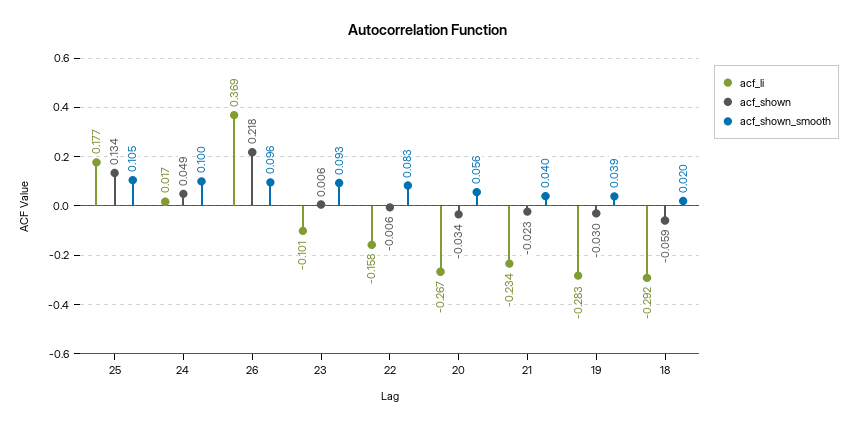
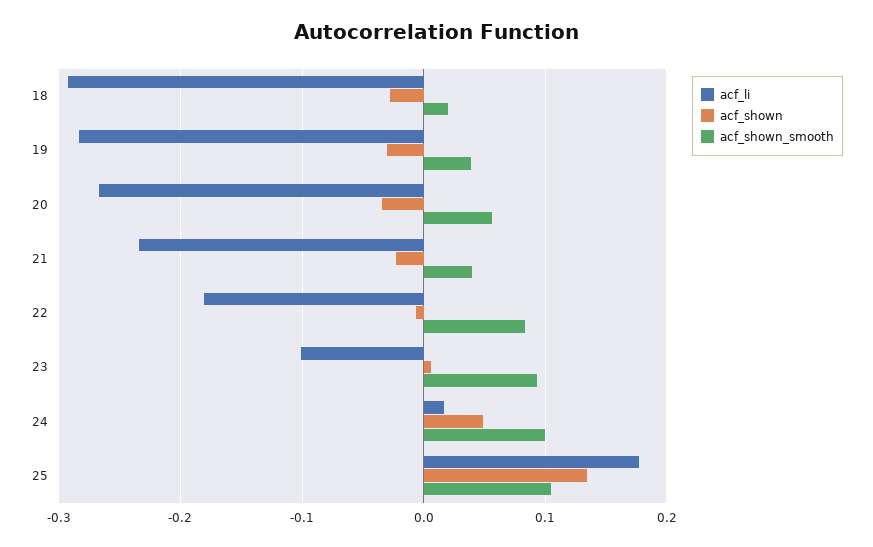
  {
    "acf_li": {
      "25": 0.177,
      "24": 0.017,
-     "26": 0.369,
      "23": -0.101,
-     "22": -0.158,
+     "22": -0.18,
      "20": -0.267,
      "21": -0.234,
      "19": -0.283,
      "18": -0.292
    },
    "acf_shown": {
      "25": 0.134,
      "24": 0.049,
-     "26": 0.218,
      "23": 0.006,
      "22": -0.006,
      "20": -0.034,
      "21": -0.023,
      "19": -0.03,
-     "18": -0.059
+     "18": -0.03
    },
    "acf_shown_smooth": {
      "25": 0.105,
      "24": 0.1,
-     "26": 0.096,
      "23": 0.093,
      "22": 0.083,
      "20": 0.056,
      "21": 0.04,
      "19": 0.039,
      "18": 0.02
    }
  }

